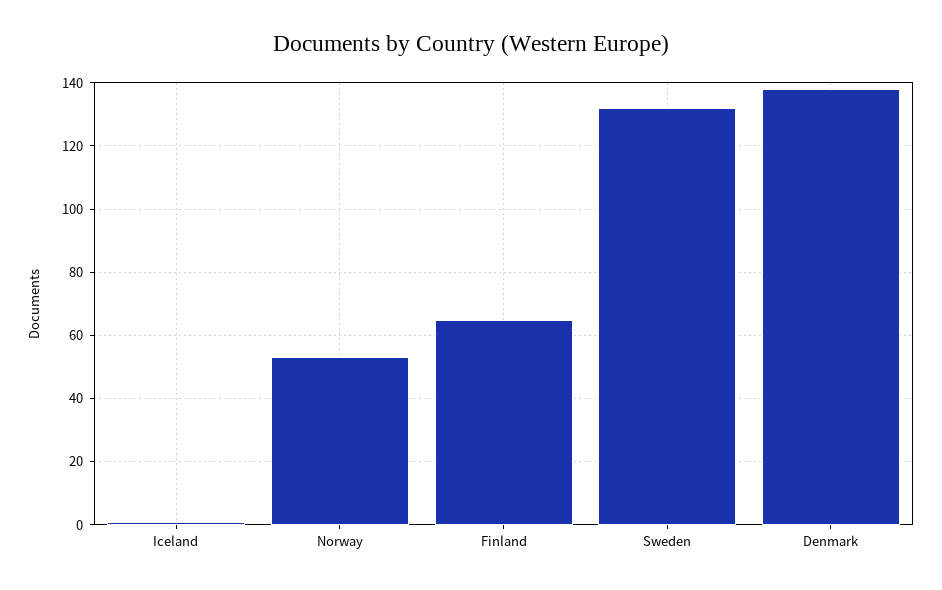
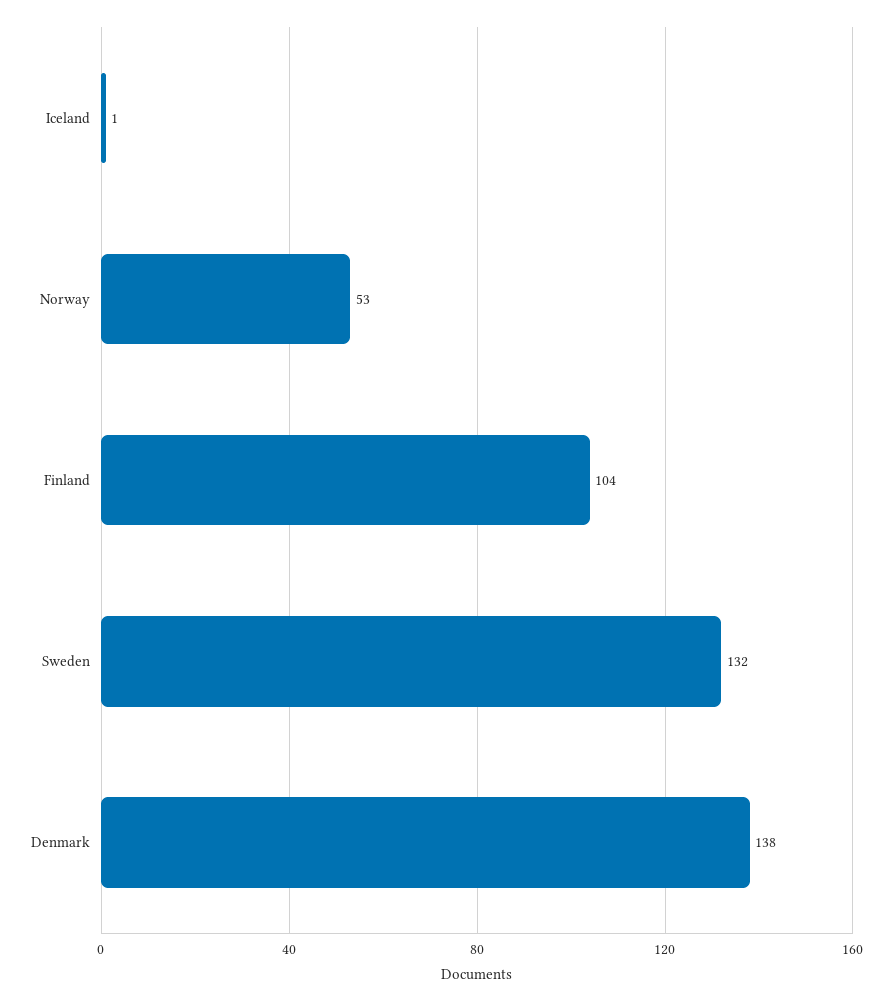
  {
    "Iceland": 1,
    "Norway": 53,
-   "Finland": 65,
+   "Finland": 104,
    "Sweden": 132,
    "Denmark": 138
  }

